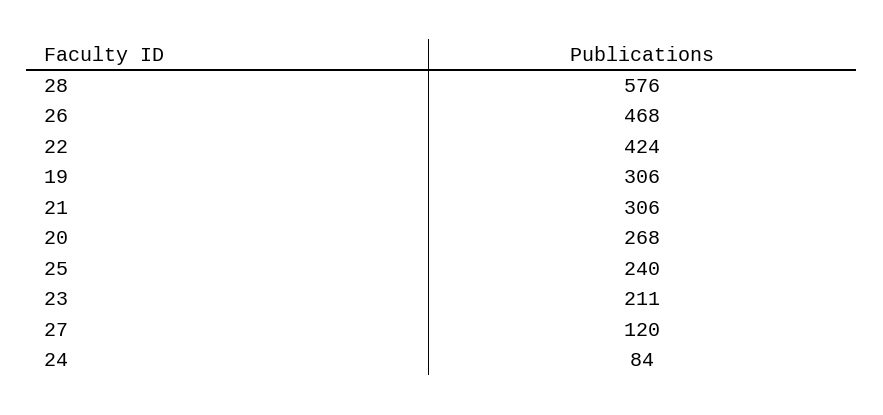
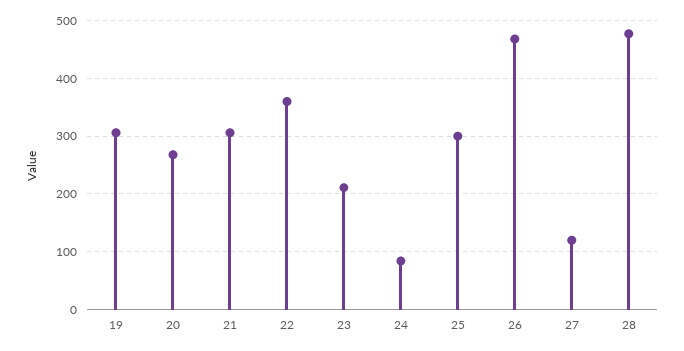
  {
-   "28": 576,
+   "28": 480,
    "26": 468,
-   "22": 424,
+   "22": 360,
    "19": 306,
    "21": 306,
    "20": 268,
-   "25": 240,
+   "25": 300,
    "23": 211,
    "27": 120,
    "24": 84
  }

